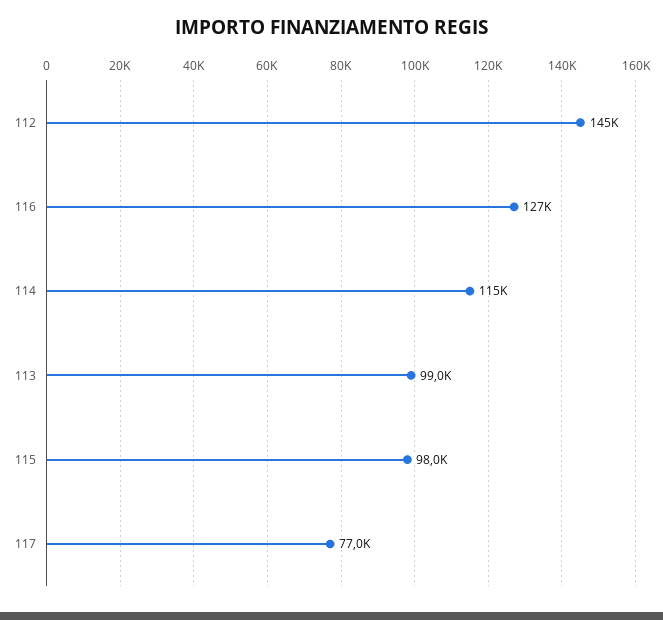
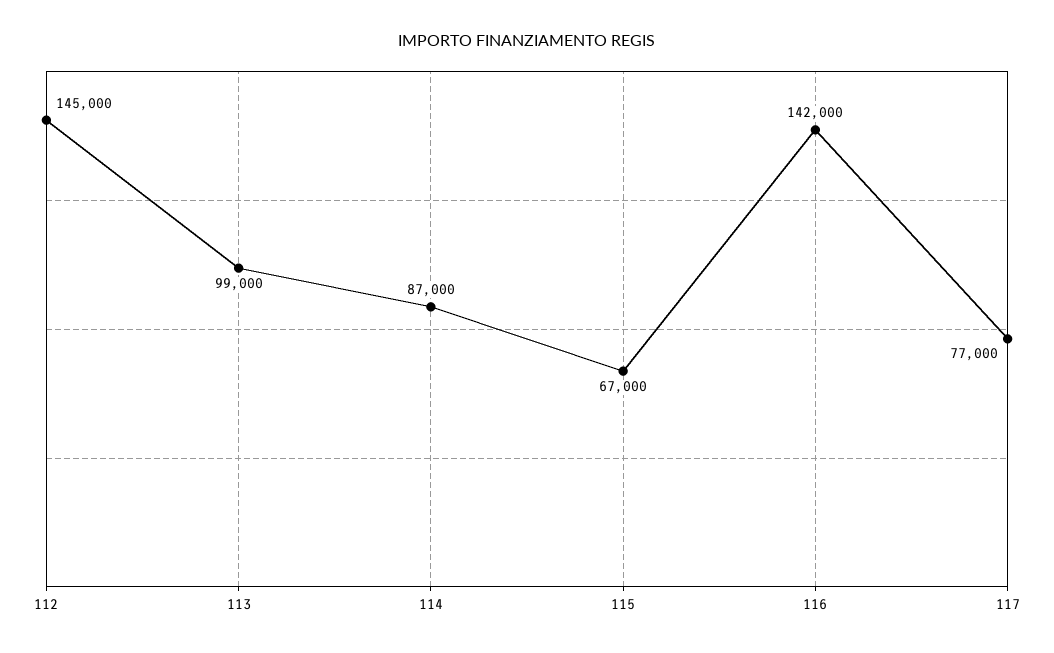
  {
    "112": 145000,
-   "116": 127000,
+   "116": 142000,
-   "114": 115000,
+   "114": 87000,
    "113": 99000,
-   "115": 98000,
+   "115": 67000,
    "117": 77000
  }

